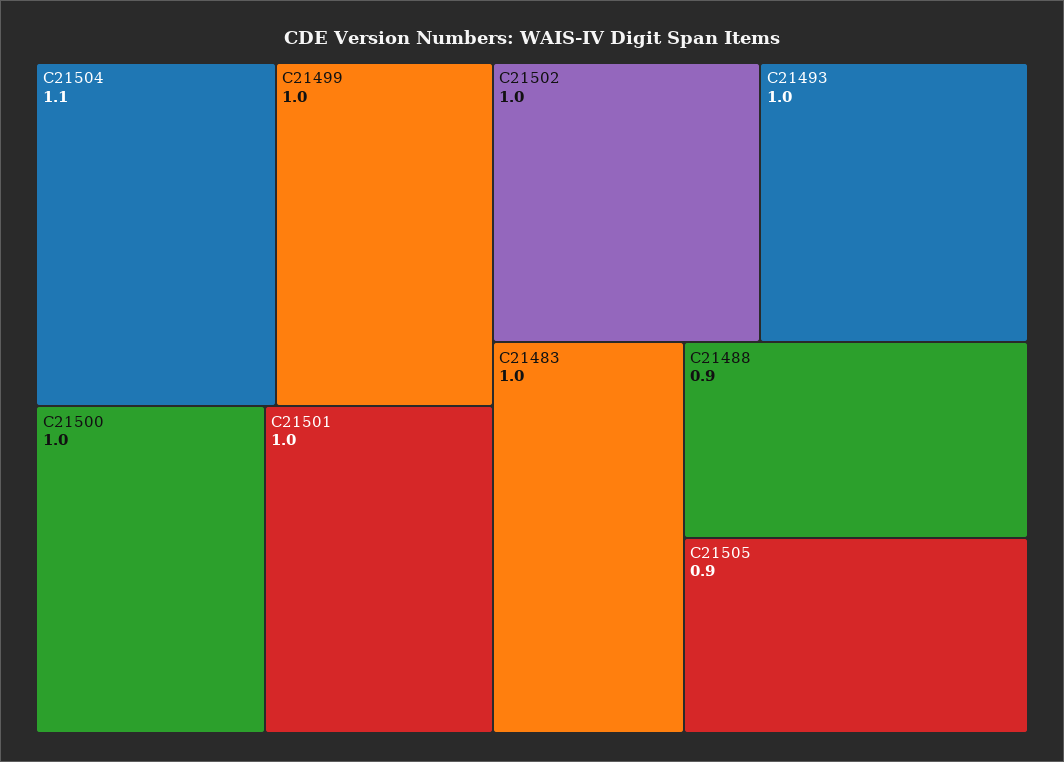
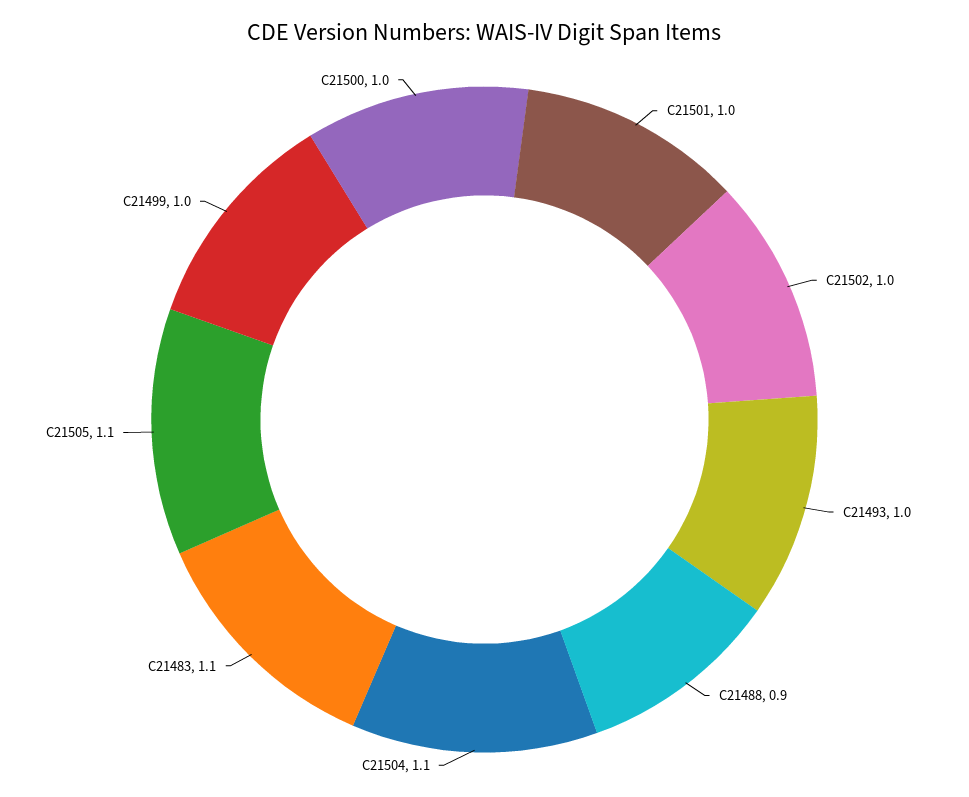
  {
    "C21504": 1.1,
    "C21499": 1,
    "C21500": 1,
    "C21501": 1,
    "C21502": 1,
    "C21493": 1,
-   "C21483": 1,
+   "C21483": 1.1,
    "C21488": 0.9,
-   "C21505": 0.9
+   "C21505": 1.1
  }

